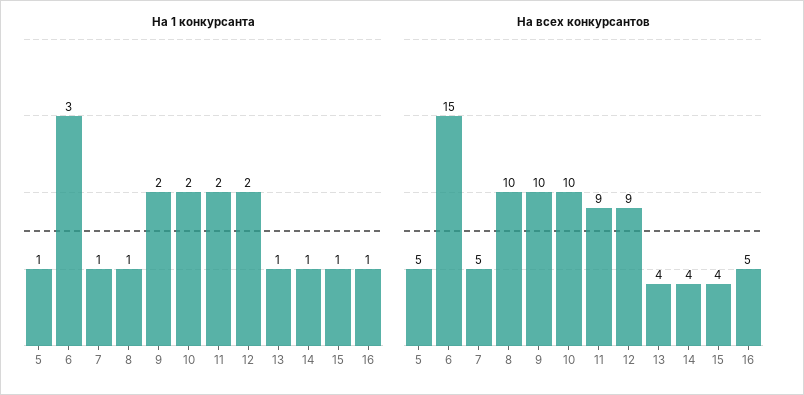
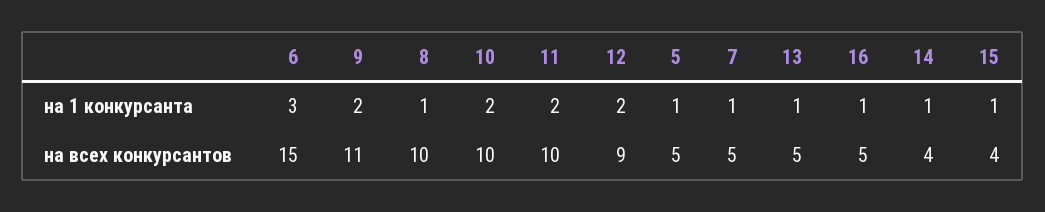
  {
    "На 1 конкурсанта": {
      "5": 1,
      "6": 3,
      "7": 1,
      "8": 1,
      "9": 2,
      "10": 2,
      "11": 2,
      "12": 2,
      "13": 1,
      "14": 1,
      "15": 1,
      "16": 1
    },
    "На всех конкурсантов": {
      "5": 5,
      "6": 15,
      "7": 5,
      "8": 10,
-     "9": 10,
+     "9": 11,
      "10": 10,
-     "11": 9,
+     "11": 10,
      "12": 9,
-     "13": 4,
+     "13": 5,
      "14": 4,
      "15": 4,
      "16": 5
    }
  }

